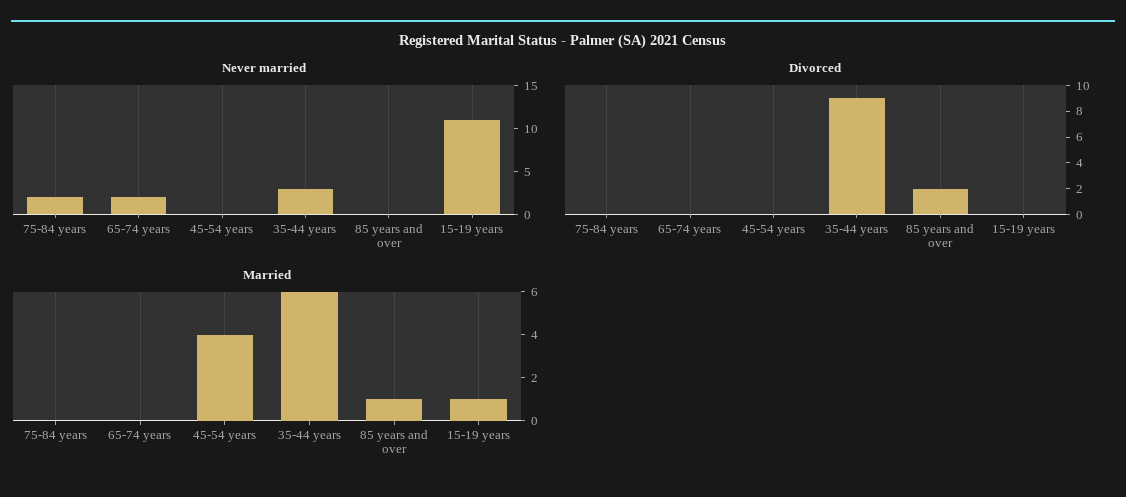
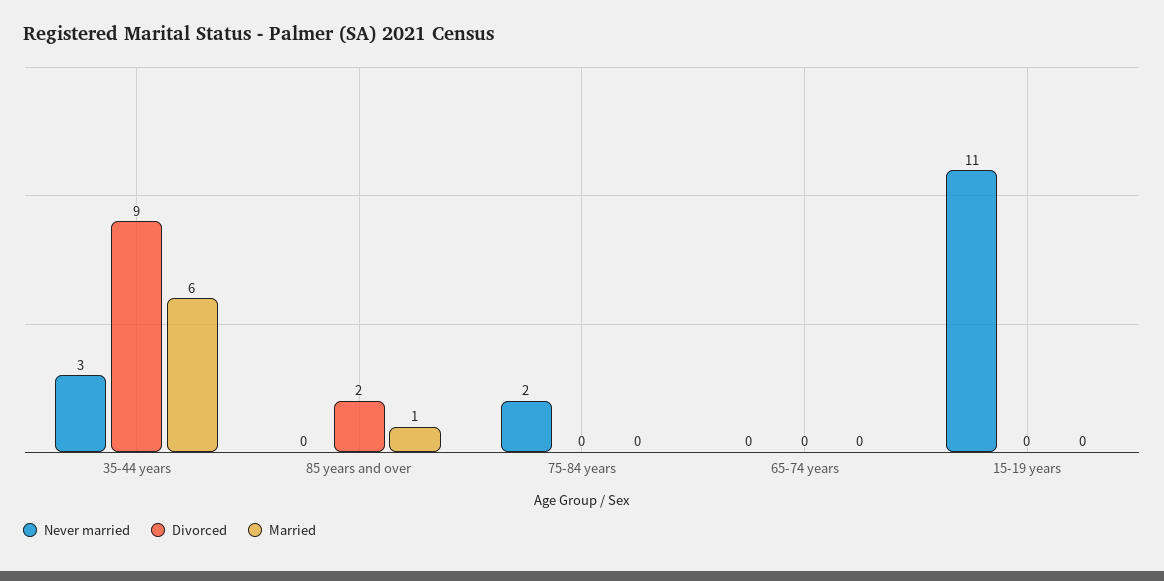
  {
    "Never married": {
      "75-84 years": 2,
-     "65-74 years": 2,
+     "65-74 years": 0,
-     "45-54 years": 0,
      "35-44 years": 3,
      "85 years and over": 0,
      "15-19 years": 11
    },
    "Divorced": {
      "75-84 years": 0,
      "65-74 years": 0,
-     "45-54 years": 0,
      "35-44 years": 9,
      "85 years and over": 2,
      "15-19 years": 0
    },
    "Married": {
      "75-84 years": 0,
      "65-74 years": 0,
-     "45-54 years": 4,
      "35-44 years": 6,
      "85 years and over": 1,
-     "15-19 years": 1
+     "15-19 years": 0
    }
  }

